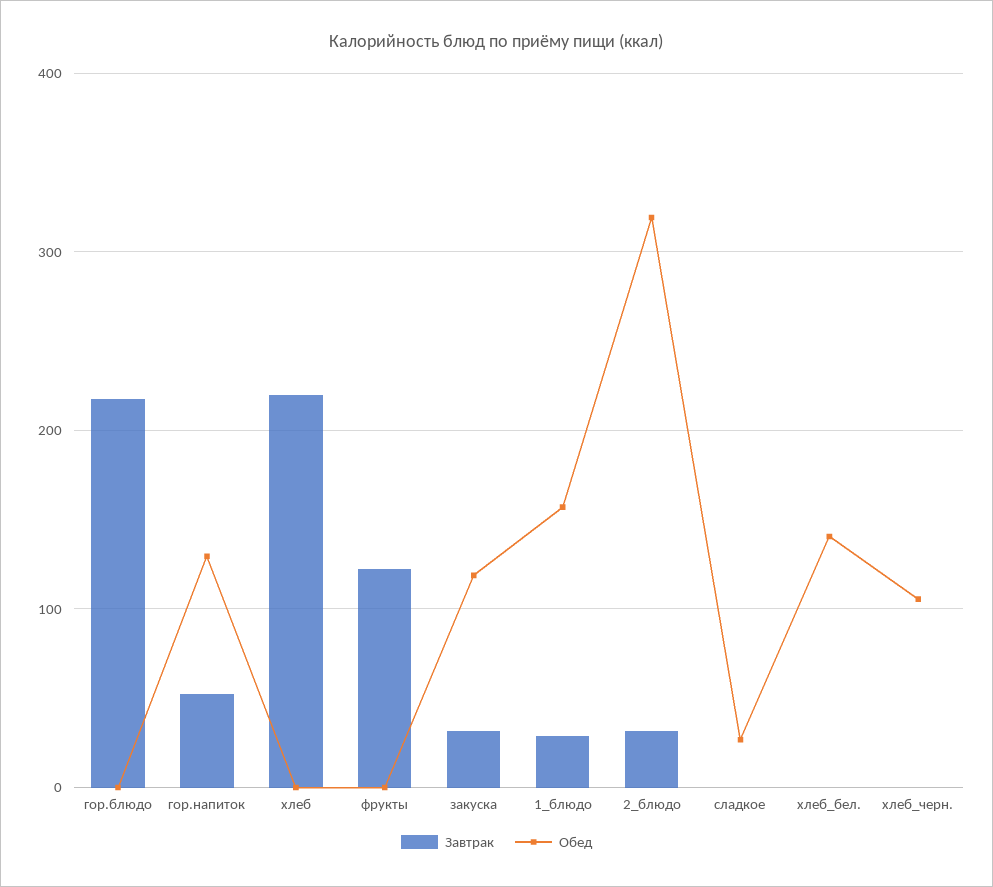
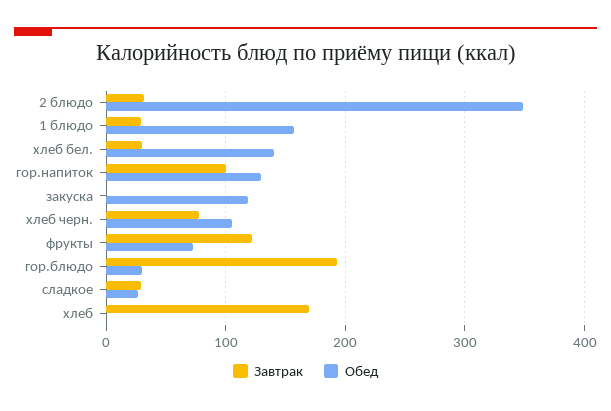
  {
    "Завтрак": {
-     "гор.блюдо": 220,
+     "гор.блюдо": 190,
-     "гор.напиток": 50,
+     "гор.напиток": 100,
-     "хлеб": 220,
+     "хлеб": 170,
      "фрукты": 120,
-     "закуска": 30,
+     "закуска": 0,
      "1_блюдо": 30,
      "2_блюдо": 30,
-     "сладкое": 0,
+     "сладкое": 30,
-     "хлеб_бел.": 0,
+     "хлеб_бел.": 30,
-     "хлеб_черн.": 0
+     "хлеб_черн.": 80
    },
    "Обед": {
-     "гор.блюдо": 0,
+     "гор.блюдо": 30,
      "гор.напиток": 130,
      "хлеб": 0,
-     "фрукты": 0,
+     "фрукты": 70,
      "закуска": 120,
      "1_блюдо": 160,
-     "2_блюдо": 320,
+     "2_блюдо": 350,
      "сладкое": 30,
      "хлеб_бел.": 140,
      "хлеб_черн.": 110
    }
  }

